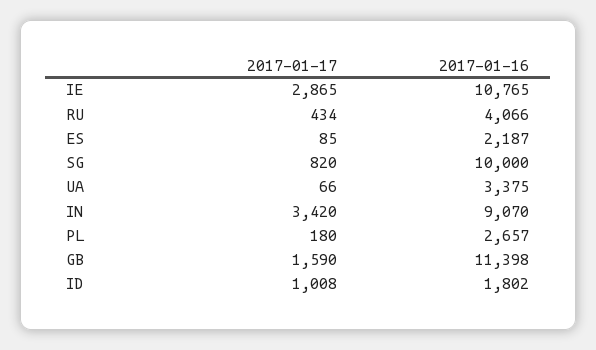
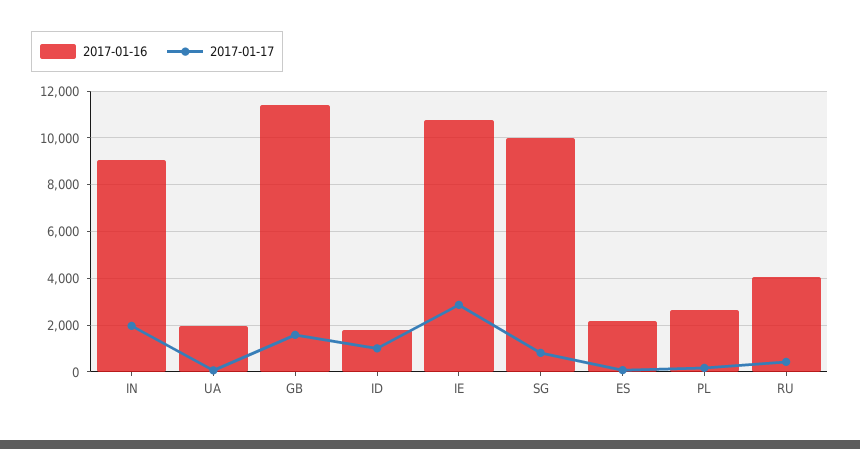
  {
    "2017-01-17": {
      "IE": 2865,
      "RU": 434,
      "ES": 85,
      "SG": 820,
      "UA": 66,
-     "IN": 3420,
+     "IN": 2000,
      "PL": 180,
      "GB": 1590,
      "ID": 1008
    },
    "2017-01-16": {
      "IE": 10765,
      "RU": 4066,
      "ES": 2187,
      "SG": 10000,
-     "UA": 3375,
+     "UA": 2000,
      "IN": 9070,
      "PL": 2657,
      "GB": 11398,
      "ID": 1802
    }
  }

